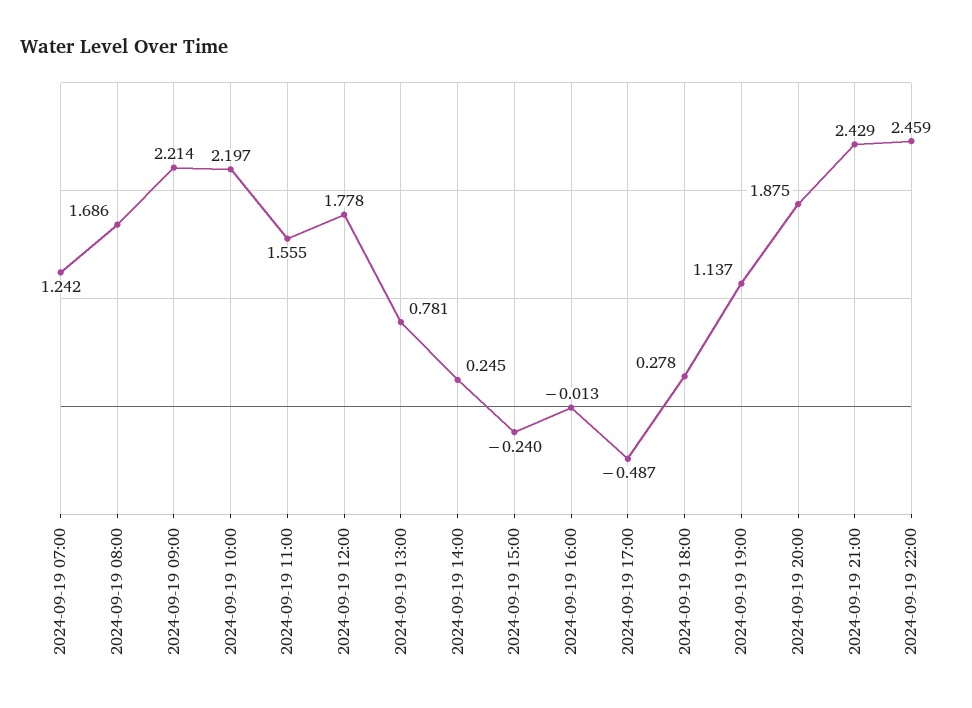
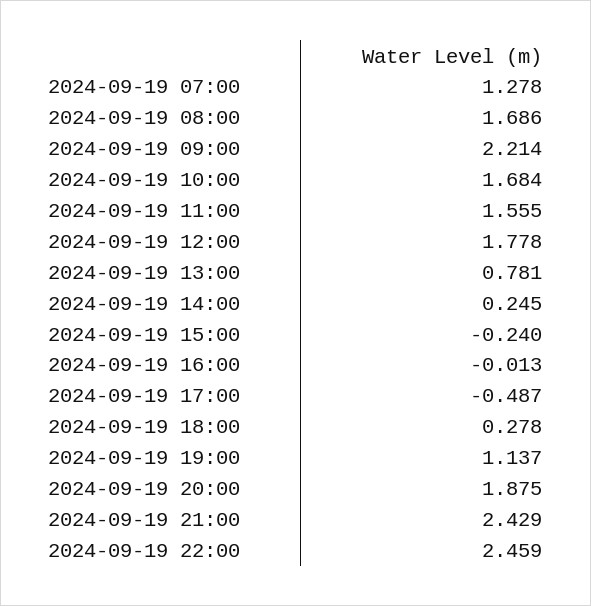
  {
-   "2024-09-19 07:00": 1.242,
+   "2024-09-19 07:00": 1.278,
    "2024-09-19 08:00": 1.686,
    "2024-09-19 09:00": 2.214,
-   "2024-09-19 10:00": 2.197,
+   "2024-09-19 10:00": 1.684,
    "2024-09-19 11:00": 1.555,
    "2024-09-19 12:00": 1.778,
    "2024-09-19 13:00": 0.781,
    "2024-09-19 14:00": 0.245,
    "2024-09-19 15:00": -0.24,
    "2024-09-19 16:00": -0.013,
    "2024-09-19 17:00": -0.487,
    "2024-09-19 18:00": 0.278,
    "2024-09-19 19:00": 1.137,
    "2024-09-19 20:00": 1.875,
    "2024-09-19 21:00": 2.429,
    "2024-09-19 22:00": 2.459
  }

